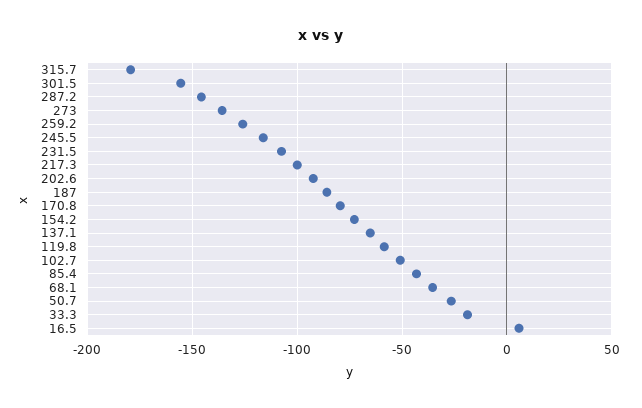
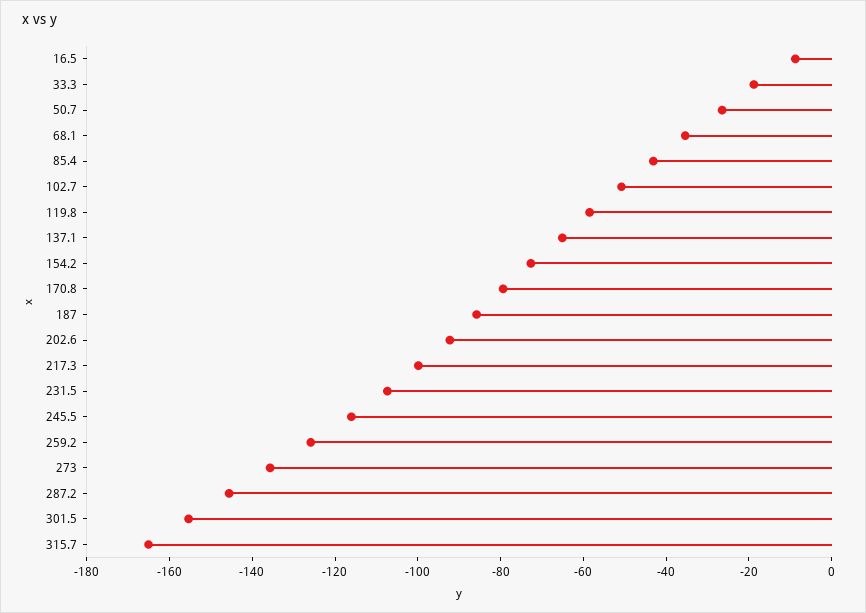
  {
-   "315.7": -180,
+   "315.7": -165,
    "301.5": -155,
    "287.2": -145,
    "273": -135,
    "259.2": -125,
    "245.5": -115,
    "231.5": -105,
    "217.3": -100,
    "202.6": -90,
    "187": -85,
    "170.8": -80,
    "154.2": -75,
    "137.1": -65,
    "119.8": -60,
    "102.7": -50,
    "85.4": -45,
    "68.1": -35,
    "50.7": -25,
    "33.3": -20,
-   "16.5": 5
+   "16.5": -10
  }

